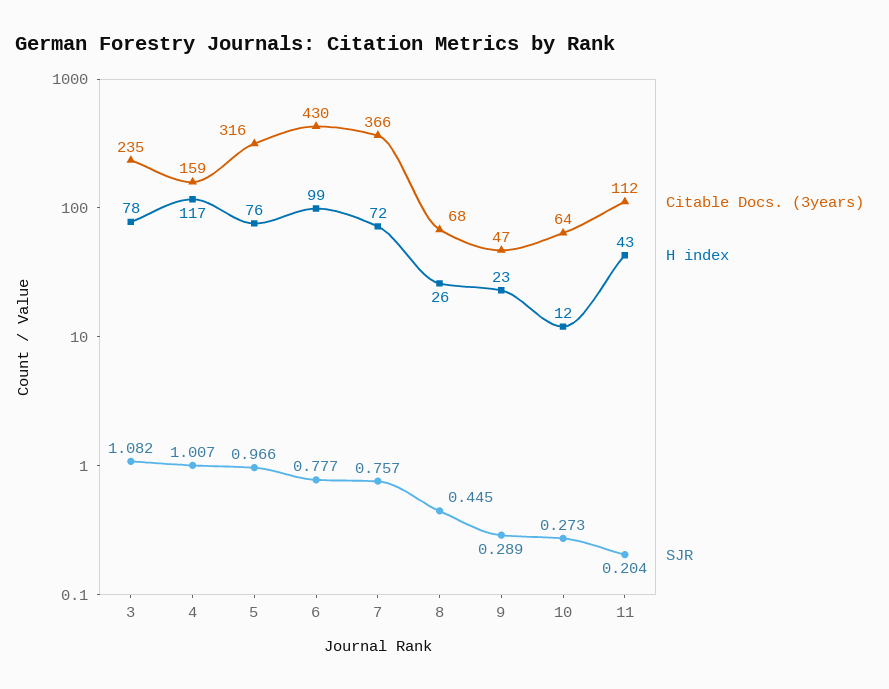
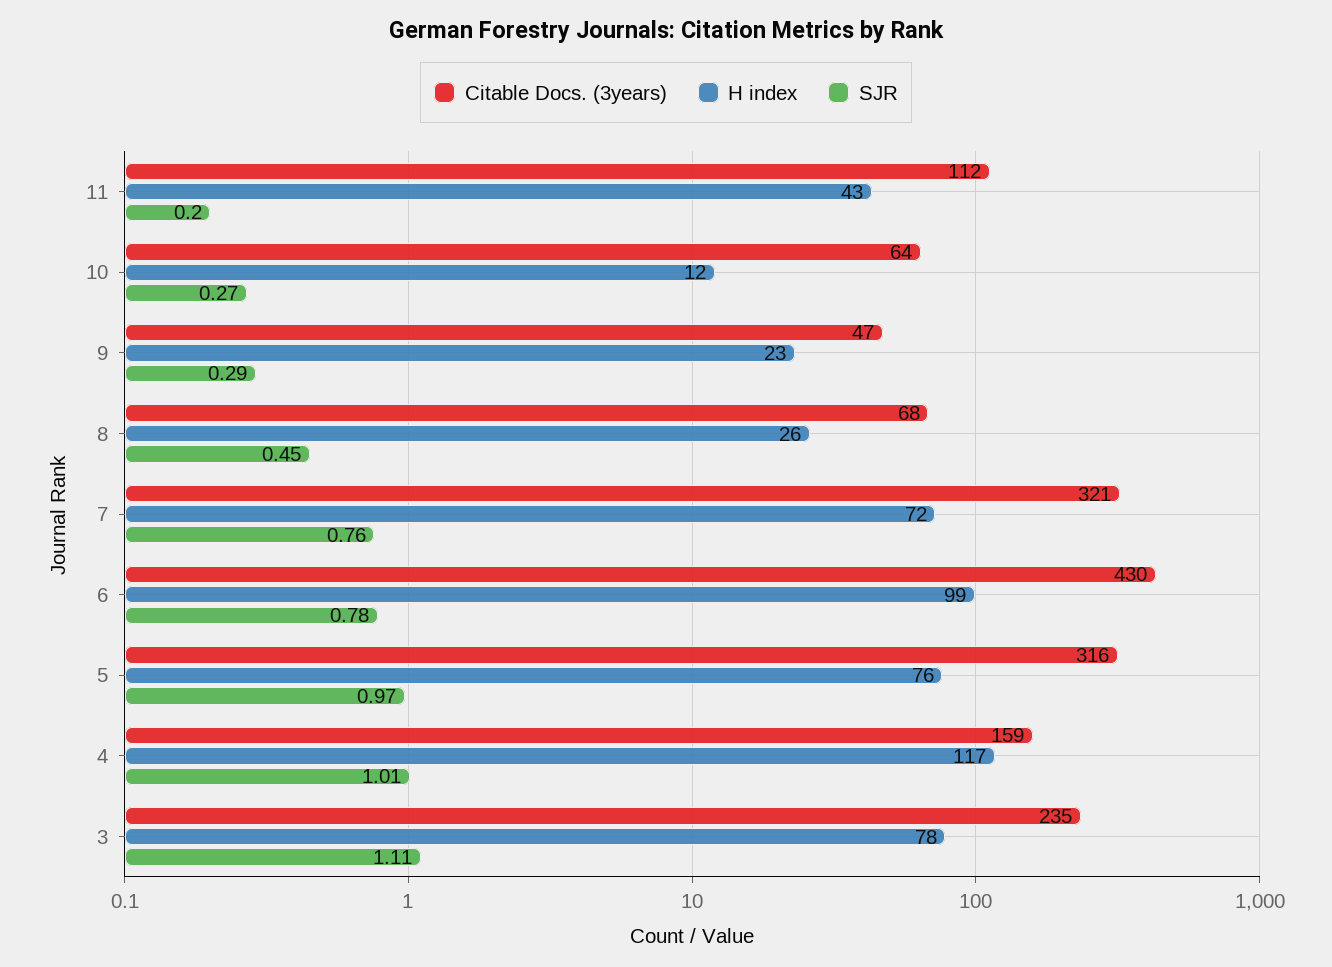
  {
    "Citable Docs. (3years)": {
      "3": 235,
      "4": 159,
      "5": 316,
      "6": 430,
-     "7": 366,
+     "7": 321,
      "8": 68,
      "9": 47,
      "10": 64,
      "11": 112
    },
    "H index": {
      "3": 78,
      "4": 117,
      "5": 76,
      "6": 99,
      "7": 72,
      "8": 26,
      "9": 23,
      "10": 12,
      "11": 43
    },
    "SJR": {
-     "3": 1.082,
+     "3": 1.11,
      "4": 1.007,
      "5": 0.966,
      "6": 0.777,
      "7": 0.757,
      "8": 0.445,
      "9": 0.289,
      "10": 0.273,
      "11": 0.204
    }
  }

